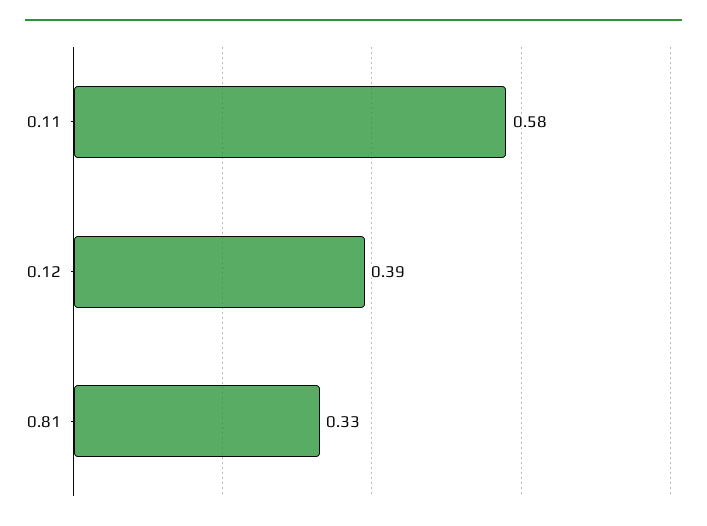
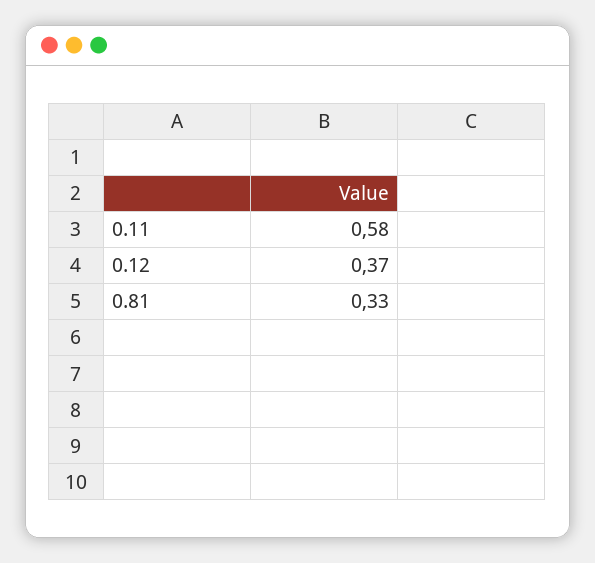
  {
    "0.11": 0.58,
-   "0.12": 0.39,
+   "0.12": 0.37,
    "0.81": 0.33
  }

